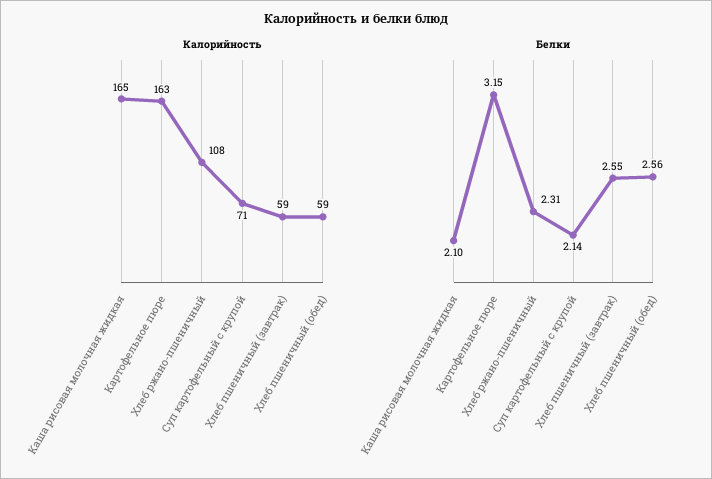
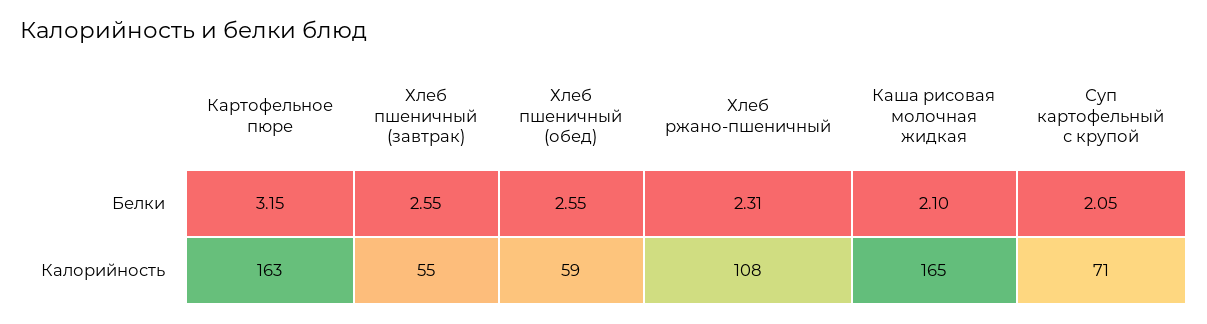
  {
    "Калорийность": {
      "Каша рисовая молочная жидкая": 165,
      "Картофельное пюре": 163,
      "Хлеб ржано-пшеничный": 108,
      "Суп картофельный с крупой": 71,
-     "Хлеб пшеничный (завтрак)": 59,
+     "Хлеб пшеничный (завтрак)": 55,
      "Хлеб пшеничный (обед)": 59
    },
    "Белки": {
      "Каша рисовая молочная жидкая": 2.1,
      "Картофельное пюре": 3.15,
      "Хлеб ржано-пшеничный": 2.31,
-     "Суп картофельный с крупой": 2.14,
+     "Суп картофельный с крупой": 2.05,
      "Хлеб пшеничный (завтрак)": 2.55,
-     "Хлеб пшеничный (обед)": 2.56
+     "Хлеб пшеничный (обед)": 2.55
    }
  }

